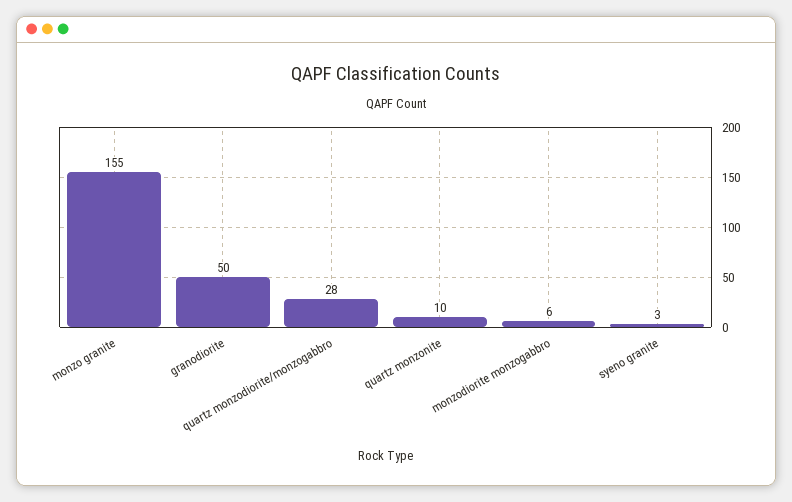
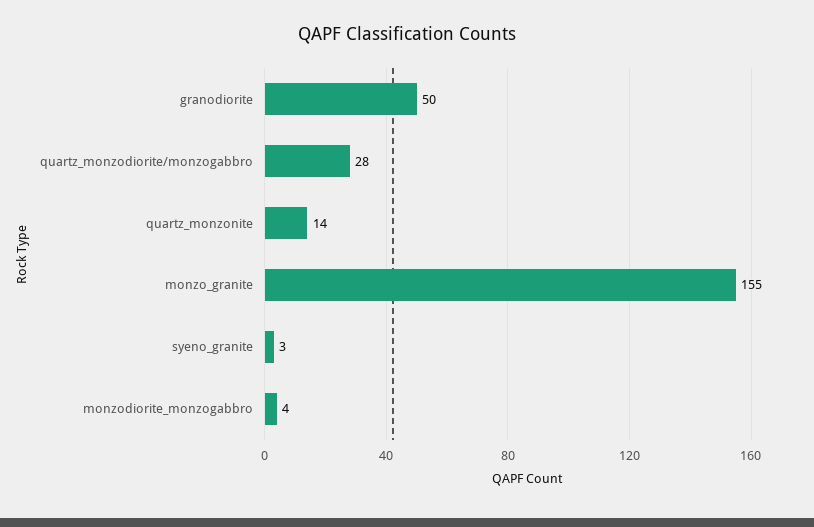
  {
    "monzo granite": 155,
    "granodiorite": 50,
    "quartz monzodiorite/monzogabbro": 28,
-   "quartz monzonite": 10,
+   "quartz monzonite": 14,
-   "monzodiorite monzogabbro": 6,
+   "monzodiorite monzogabbro": 4,
    "syeno granite": 3
  }

